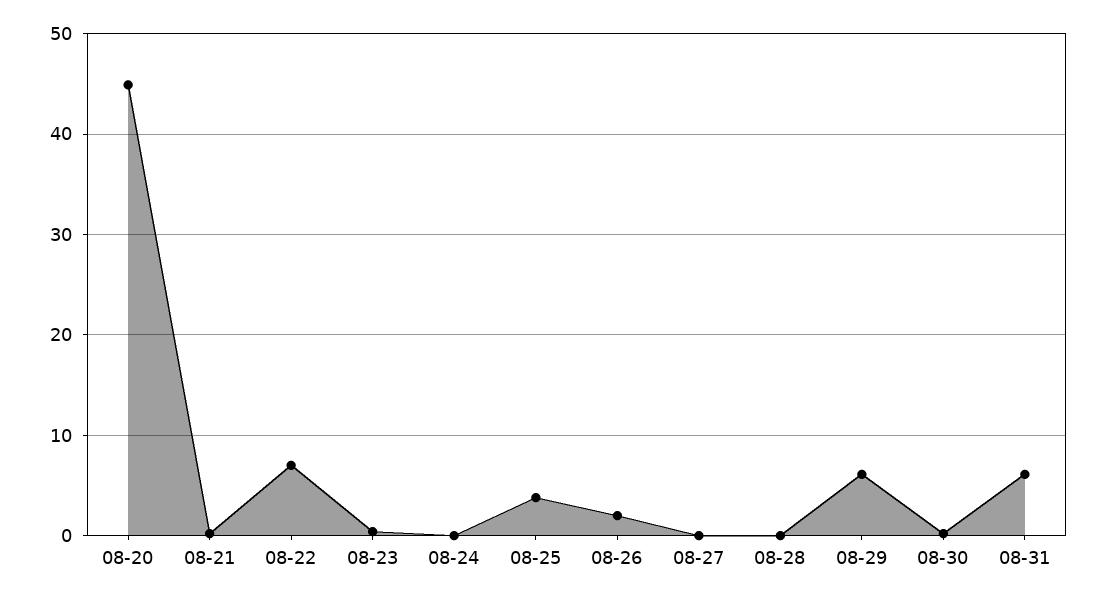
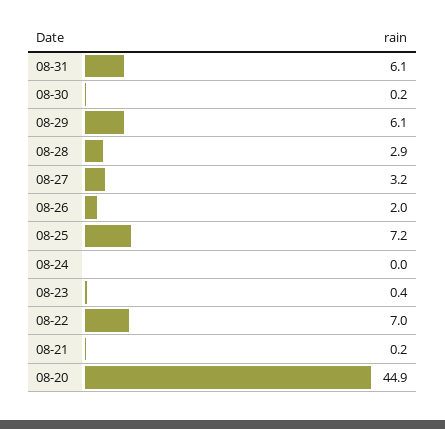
  {
    "08-20": 44.9,
    "08-21": 0.2,
    "08-22": 7,
    "08-23": 0.4,
    "08-24": 0,
-   "08-25": 4,
+   "08-25": 7.2,
    "08-26": 2,
-   "08-27": 0,
+   "08-27": 3.2,
-   "08-28": 0,
+   "08-28": 2.9,
    "08-29": 6.1,
    "08-30": 0.2,
    "08-31": 6.1
  }

